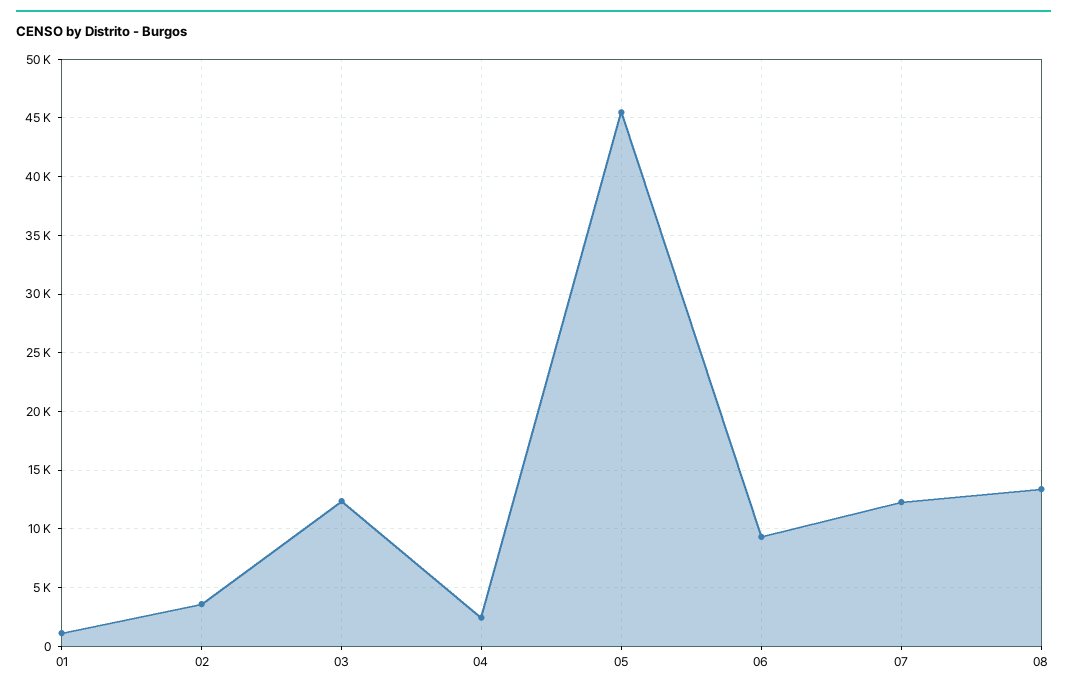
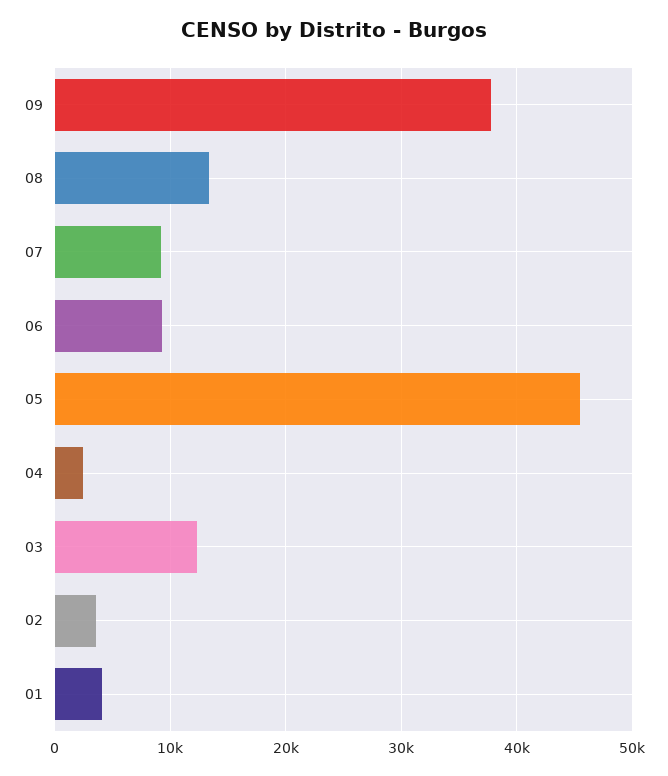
  {
-   "01": 1000,
+   "01": 4000,
    "02": 4000,
    "03": 12000,
    "04": 2000,
    "05": 45000,
    "06": 9000,
-   "07": 12000,
+   "07": 9000,
-   "08": 13000
+   "08": 13000,
+   "09": 38000
  }

